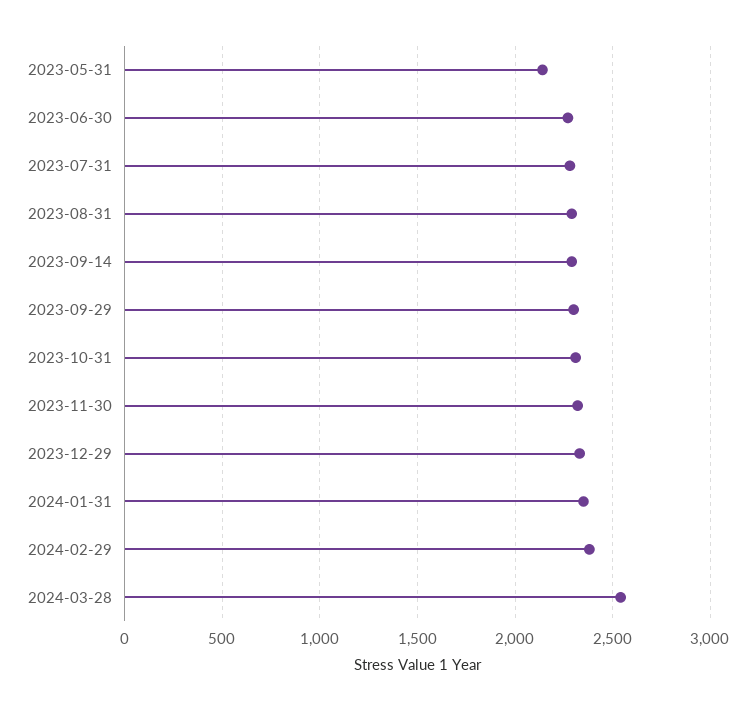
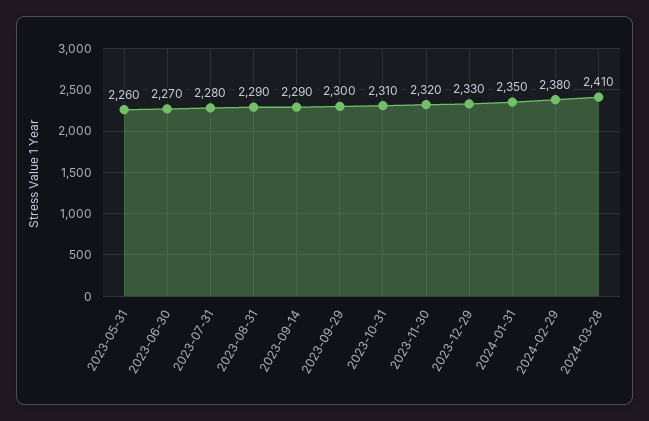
  {
-   "2023-05-31": 2150,
+   "2023-05-31": 2260,
    "2023-06-30": 2270,
    "2023-07-31": 2280,
    "2023-08-31": 2290,
    "2023-09-14": 2290,
    "2023-09-29": 2300,
    "2023-10-31": 2310,
    "2023-11-30": 2320,
    "2023-12-29": 2330,
    "2024-01-31": 2350,
    "2024-02-29": 2380,
-   "2024-03-28": 2550
+   "2024-03-28": 2410
  }

